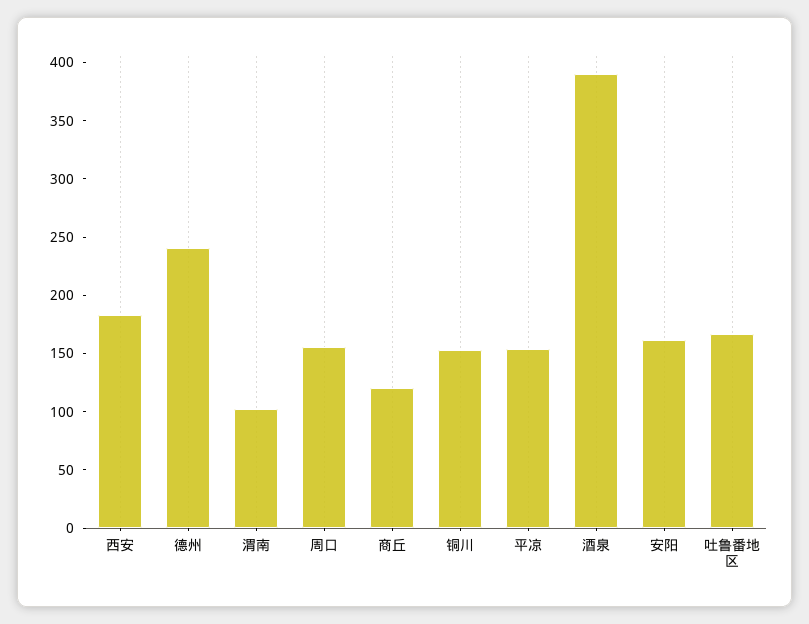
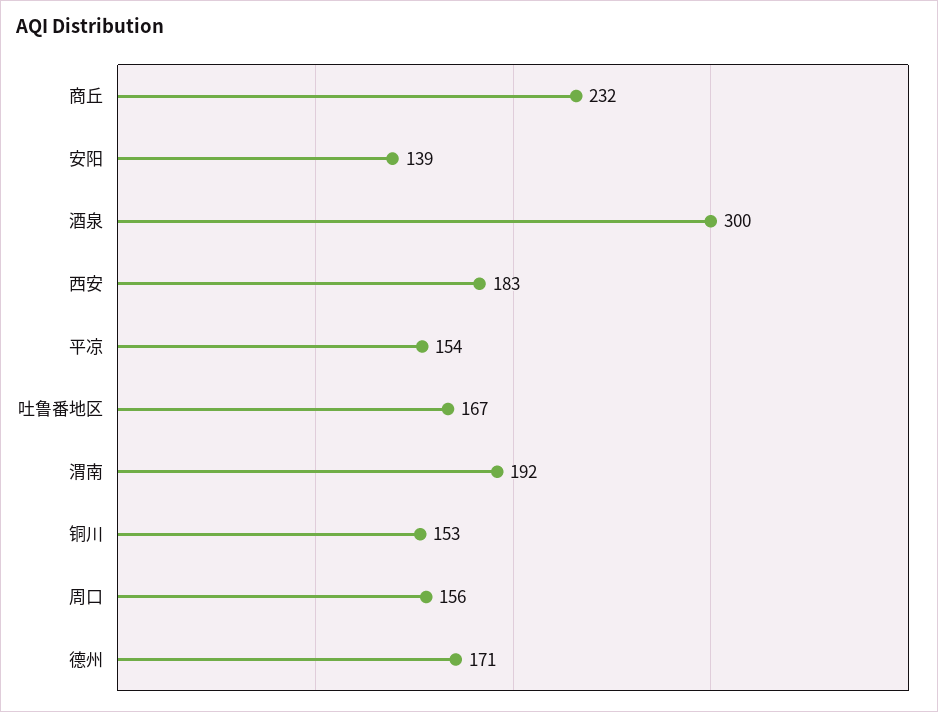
  {
    "西安": 183,
-   "德州": 240,
+   "德州": 171,
-   "渭南": 100,
+   "渭南": 192,
    "周口": 156,
-   "商丘": 120,
+   "商丘": 232,
    "铜川": 153,
    "平凉": 154,
-   "酒泉": 390,
+   "酒泉": 300,
-   "安阳": 160,
+   "安阳": 139,
    "吐鲁番地区": 167
  }

